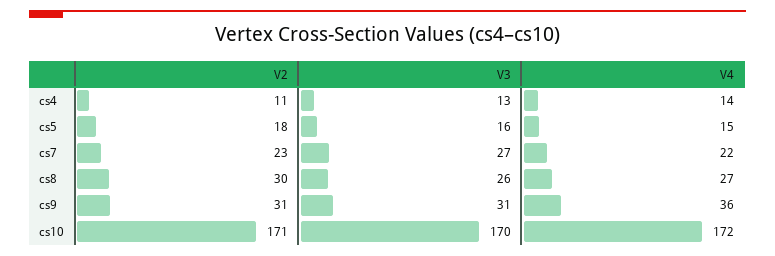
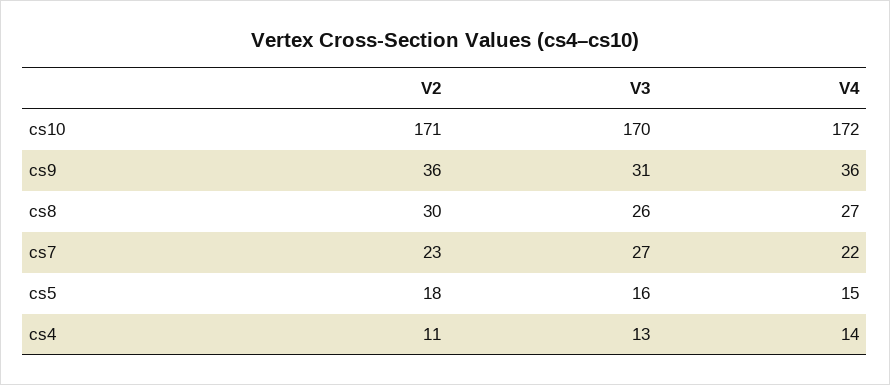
  {
    "V2": {
      "cs4": 11,
      "cs5": 18,
      "cs7": 23,
      "cs8": 30,
-     "cs9": 31,
+     "cs9": 36,
      "cs10": 171
    },
    "V3": {
      "cs4": 13,
      "cs5": 16,
      "cs7": 27,
      "cs8": 26,
      "cs9": 31,
      "cs10": 170
    },
    "V4": {
      "cs4": 14,
      "cs5": 15,
      "cs7": 22,
      "cs8": 27,
      "cs9": 36,
      "cs10": 172
    }
  }

